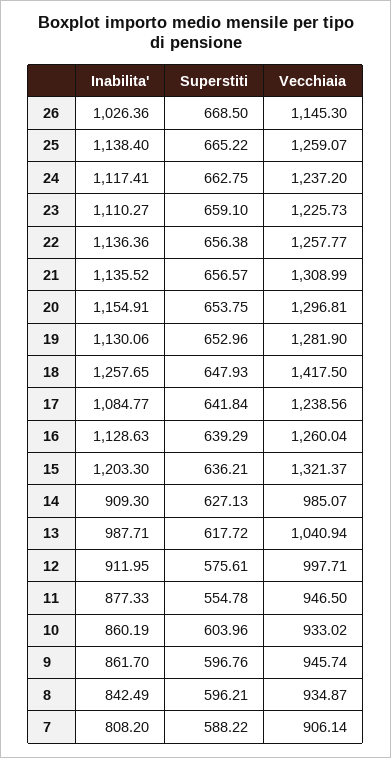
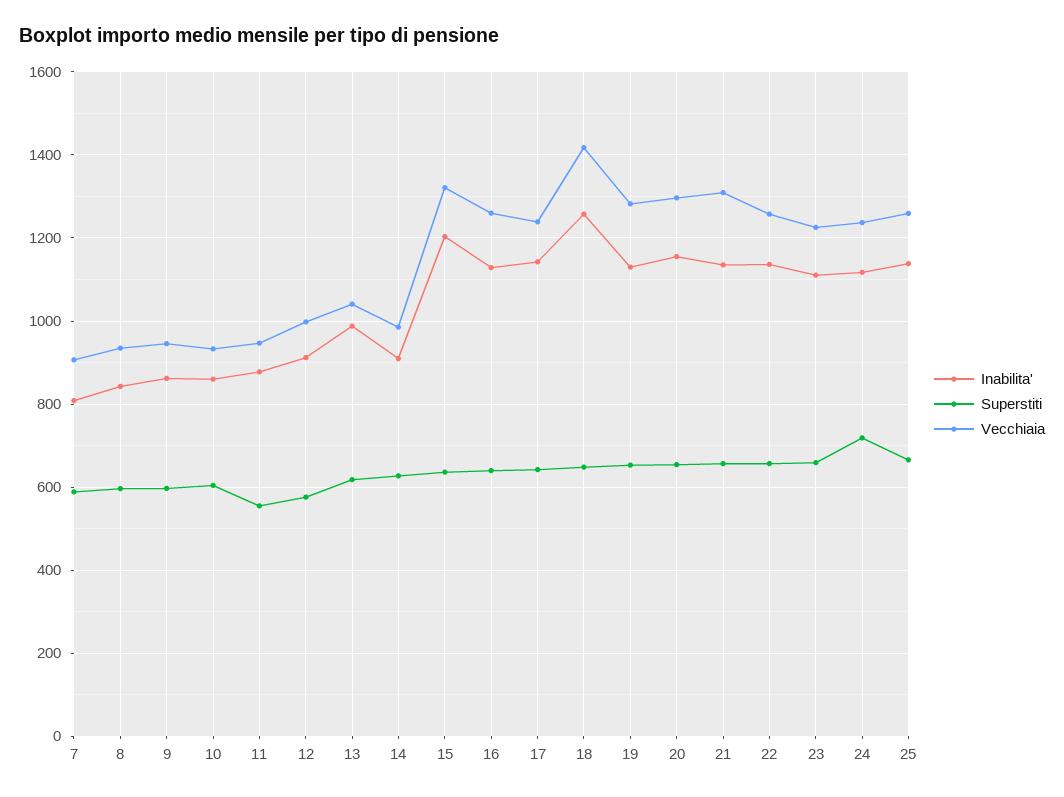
  {
    "Inabilita'": {
-     "26": 1026.36,
      "25": 1138.4,
      "24": 1117.41,
      "23": 1110.27,
      "22": 1136.36,
      "21": 1135.52,
      "20": 1154.91,
      "19": 1130.06,
      "18": 1257.65,
-     "17": 1084.77,
+     "17": 1140,
      "16": 1128.63,
      "15": 1203.3,
      "14": 909.3,
      "13": 987.71,
      "12": 911.95,
      "11": 877.33,
      "10": 860.19,
      "9": 861.7,
      "8": 842.49,
      "7": 808.2
    },
    "Superstiti": {
-     "26": 668.5,
      "25": 665.22,
-     "24": 662.75,
+     "24": 720,
      "23": 659.1,
      "22": 656.38,
      "21": 656.57,
      "20": 653.75,
      "19": 652.96,
      "18": 647.93,
      "17": 641.84,
      "16": 639.29,
      "15": 636.21,
      "14": 627.13,
      "13": 617.72,
      "12": 575.61,
      "11": 554.78,
      "10": 603.96,
      "9": 596.76,
      "8": 596.21,
      "7": 588.22
    },
    "Vecchiaia": {
-     "26": 1145.3,
      "25": 1259.07,
      "24": 1237.2,
      "23": 1225.73,
      "22": 1257.77,
      "21": 1308.99,
      "20": 1296.81,
      "19": 1281.9,
      "18": 1417.5,
      "17": 1238.56,
      "16": 1260.04,
      "15": 1321.37,
      "14": 985.07,
      "13": 1040.94,
      "12": 997.71,
      "11": 946.5,
      "10": 933.02,
      "9": 945.74,
      "8": 934.87,
      "7": 906.14
    }
  }

